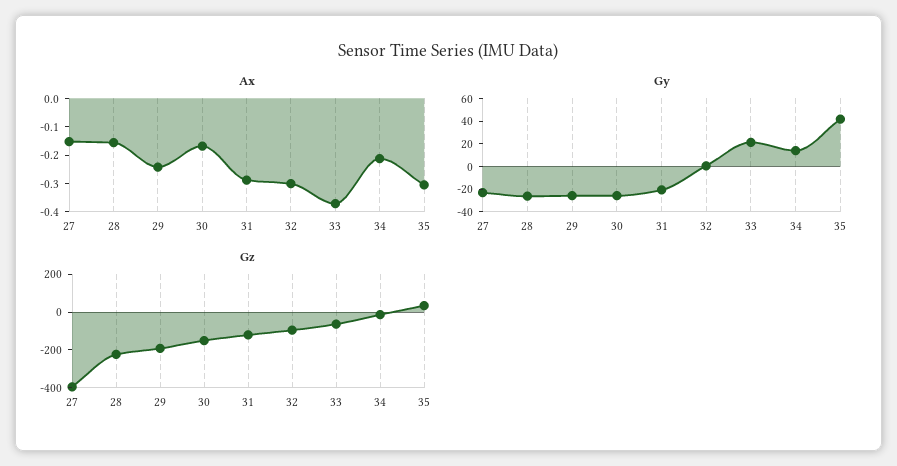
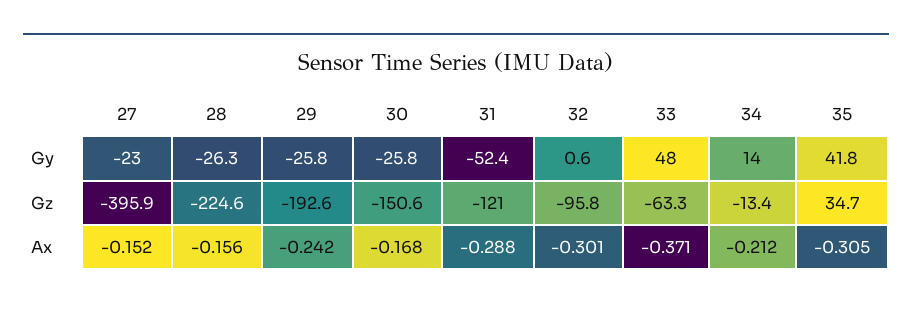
  {
    "Ax": {
      "27": -0.152,
      "28": -0.156,
      "29": -0.242,
      "30": -0.168,
      "31": -0.288,
      "32": -0.301,
      "33": -0.371,
      "34": -0.212,
      "35": -0.305
    },
    "Gy": {
      "27": -23,
      "28": -26.3,
      "29": -25.8,
      "30": -25.8,
-     "31": -20,
+     "31": -52.4,
      "32": 0.6,
-     "33": 20,
+     "33": 48,
      "34": 14,
      "35": 41.8
    },
    "Gz": {
      "27": -395.9,
      "28": -224.6,
      "29": -192.6,
      "30": -150.6,
      "31": -121,
      "32": -95.8,
      "33": -63.3,
      "34": -13.4,
      "35": 34.7
    }
  }

